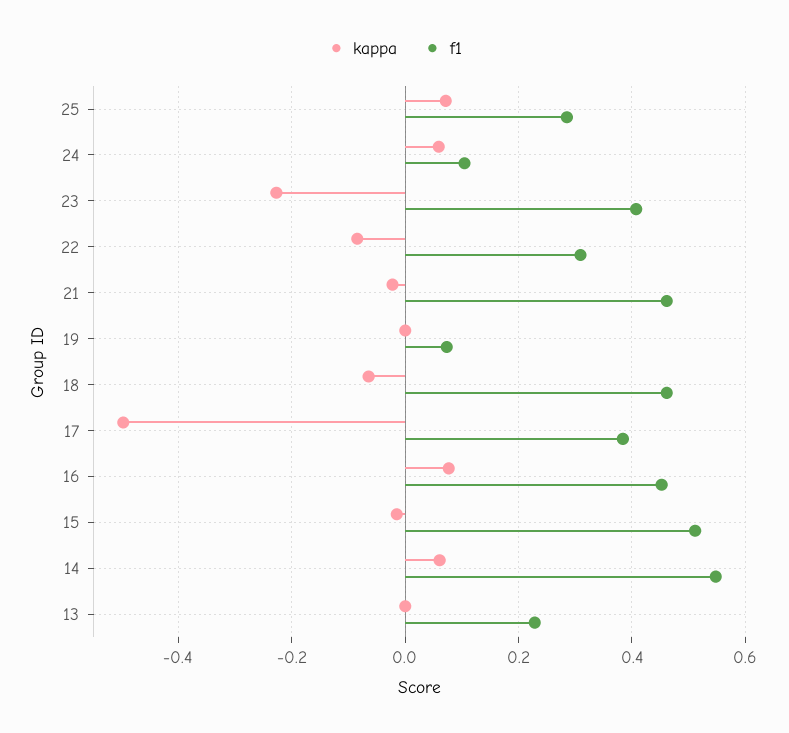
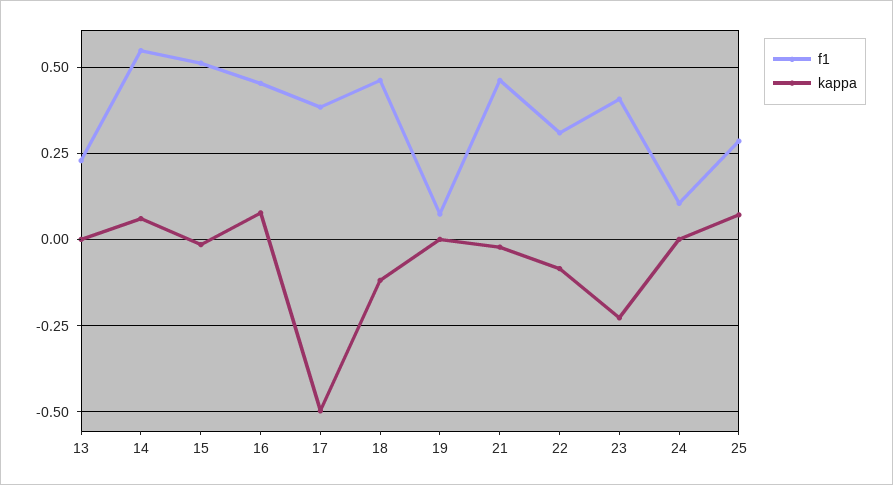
  {
    "kappa": {
      "25": 0.08,
-     "24": 0.06,
+     "24": 0,
      "23": -0.22,
      "22": -0.08,
      "21": -0.02,
      "19": 0,
-     "18": -0.06,
+     "18": -0.125,
      "17": -0.5,
      "16": 0.08,
      "15": -0.02,
      "14": 0.06,
      "13": 0
    },
    "f1": {
      "25": 0.28,
      "24": 0.1,
      "23": 0.4,
      "22": 0.3,
      "21": 0.46,
      "19": 0.08,
      "18": 0.46,
      "17": 0.38,
      "16": 0.46,
      "15": 0.52,
      "14": 0.54,
      "13": 0.22
    }
  }

